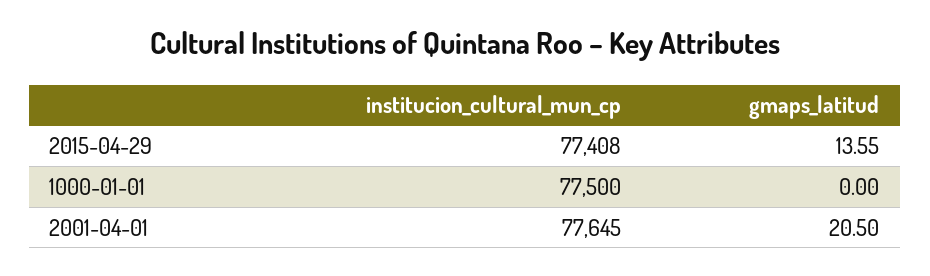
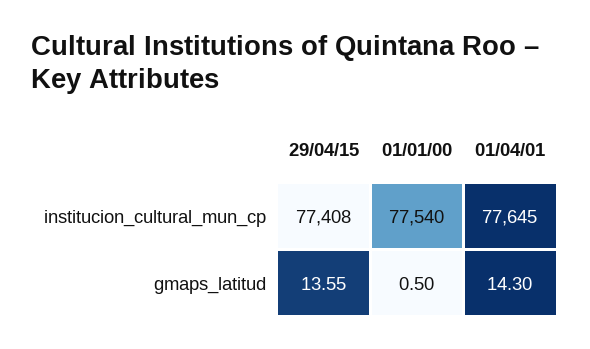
  {
    "institucion_cultural_mun_cp": {
      "2015-04-29": 77408,
-     "1000-01-01": 77500,
+     "1000-01-01": 77540,
      "2001-04-01": 77645
    },
    "gmaps_latitud": {
      "2015-04-29": 13.55,
-     "1000-01-01": 0,
+     "1000-01-01": 0.5,
-     "2001-04-01": 20.5
+     "2001-04-01": 14.3
    }
  }

